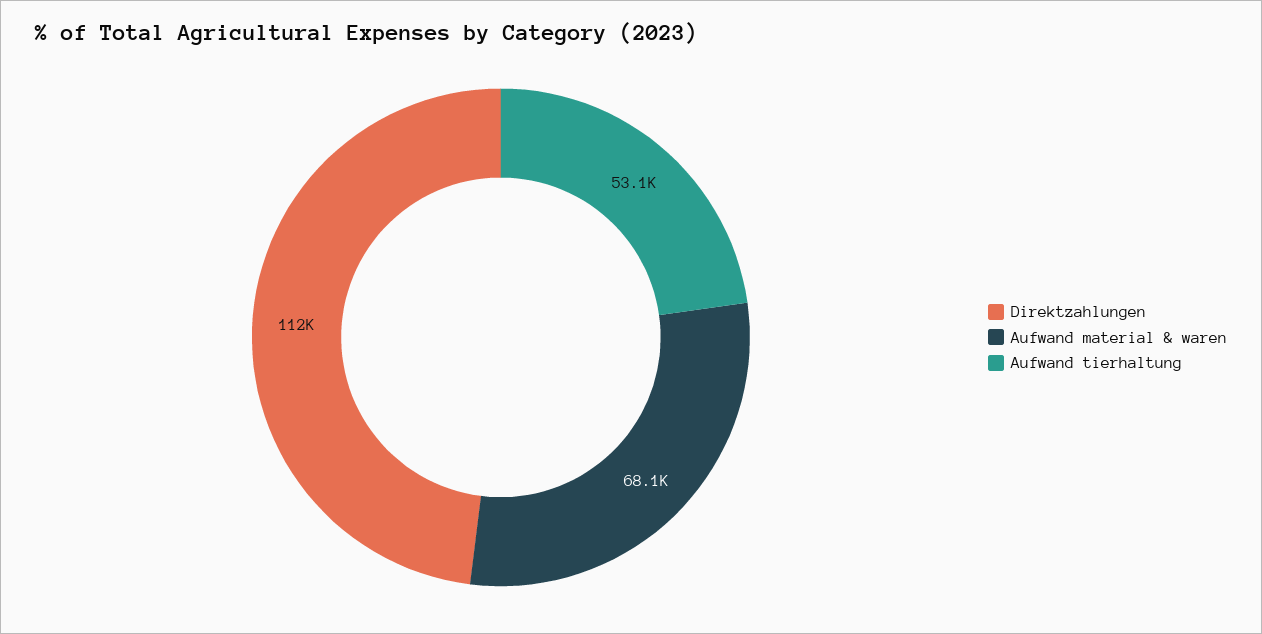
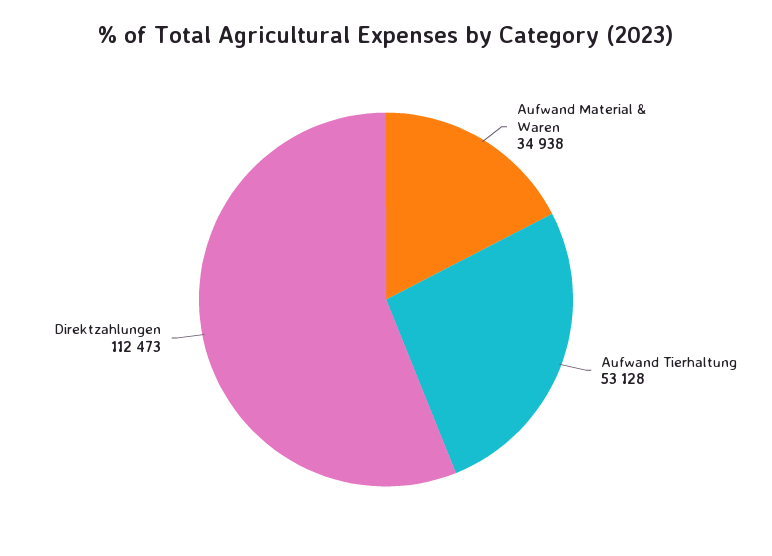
  {
    "Direktzahlungen": 112473,
-   "Aufwand material & waren": 68100,
+   "Aufwand material & waren": 34938,
    "Aufwand tierhaltung": 53128
  }

